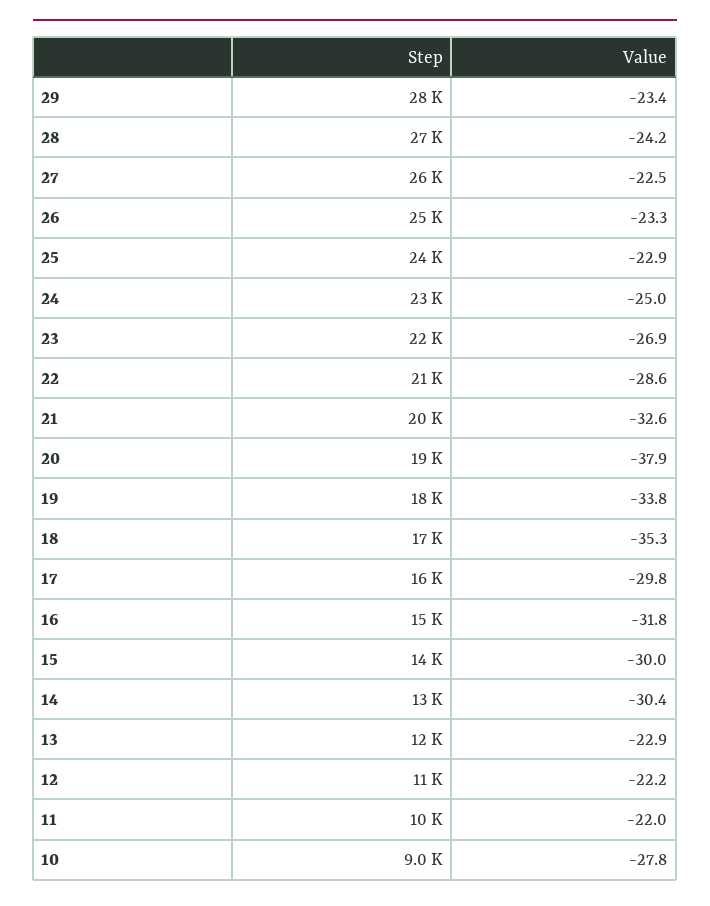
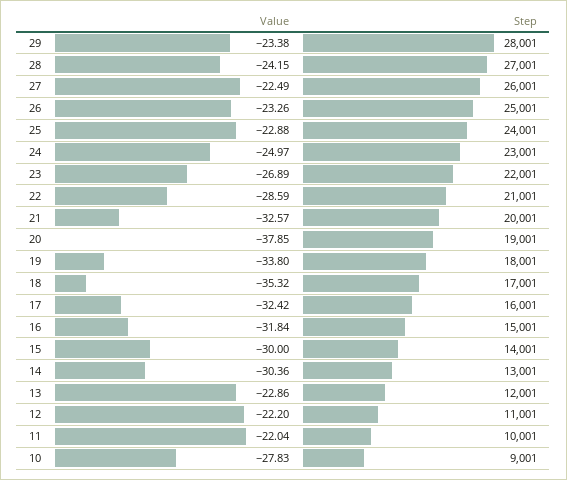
  {
    "Step": {
      "29": 28001,
      "28": 27001,
      "27": 26001,
      "26": 25001,
      "25": 24001,
      "24": 23001,
      "23": 22001,
      "22": 21001,
      "21": 20001,
      "20": 19001,
      "19": 18001,
      "18": 17001,
      "17": 16001,
      "16": 15001,
      "15": 14001,
      "14": 13001,
      "13": 12001,
      "12": 11001,
      "11": 10001,
      "10": 9001
    },
    "Value": {
      "29": -23.38,
      "28": -24.15,
      "27": -22.49,
      "26": -23.26,
      "25": -22.88,
      "24": -24.97,
      "23": -26.89,
      "22": -28.59,
      "21": -32.57,
      "20": -37.85,
      "19": -33.8,
      "18": -35.32,
-     "17": -29.8,
+     "17": -32.42,
      "16": -31.84,
      "15": -30,
      "14": -30.36,
      "13": -22.86,
      "12": -22.2,
      "11": -22.04,
      "10": -27.83
    }
  }

